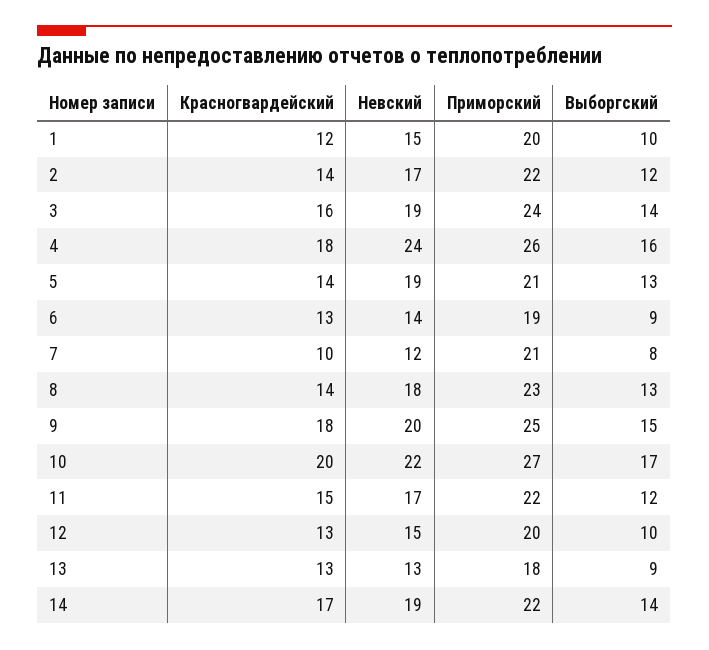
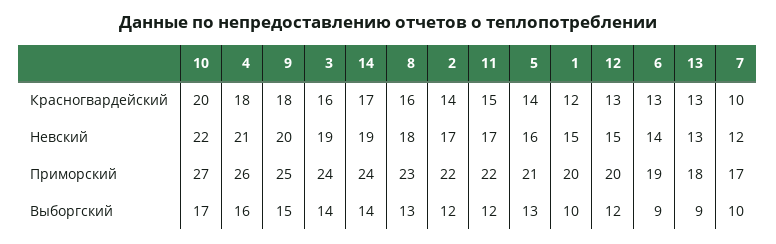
  {
    "Красногвардейский": {
      "1": 12,
      "2": 14,
      "3": 16,
      "4": 18,
      "5": 14,
      "6": 13,
      "7": 10,
-     "8": 14,
+     "8": 16,
      "9": 18,
      "10": 20,
      "11": 15,
      "12": 13,
      "13": 13,
      "14": 17
    },
    "Невский": {
      "1": 15,
      "2": 17,
      "3": 19,
-     "4": 24,
+     "4": 21,
-     "5": 19,
+     "5": 16,
      "6": 14,
      "7": 12,
      "8": 18,
      "9": 20,
      "10": 22,
      "11": 17,
      "12": 15,
      "13": 13,
      "14": 19
    },
    "Приморский": {
      "1": 20,
      "2": 22,
      "3": 24,
      "4": 26,
      "5": 21,
      "6": 19,
-     "7": 21,
+     "7": 17,
      "8": 23,
      "9": 25,
      "10": 27,
      "11": 22,
      "12": 20,
      "13": 18,
-     "14": 22
+     "14": 24
    },
    "Выборгский": {
      "1": 10,
      "2": 12,
      "3": 14,
      "4": 16,
      "5": 13,
      "6": 9,
-     "7": 8,
+     "7": 10,
      "8": 13,
      "9": 15,
      "10": 17,
      "11": 12,
-     "12": 10,
+     "12": 12,
      "13": 9,
      "14": 14
    }
  }

